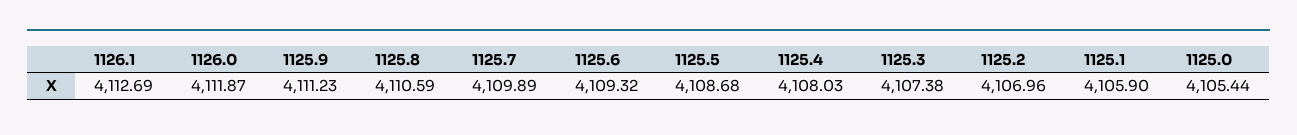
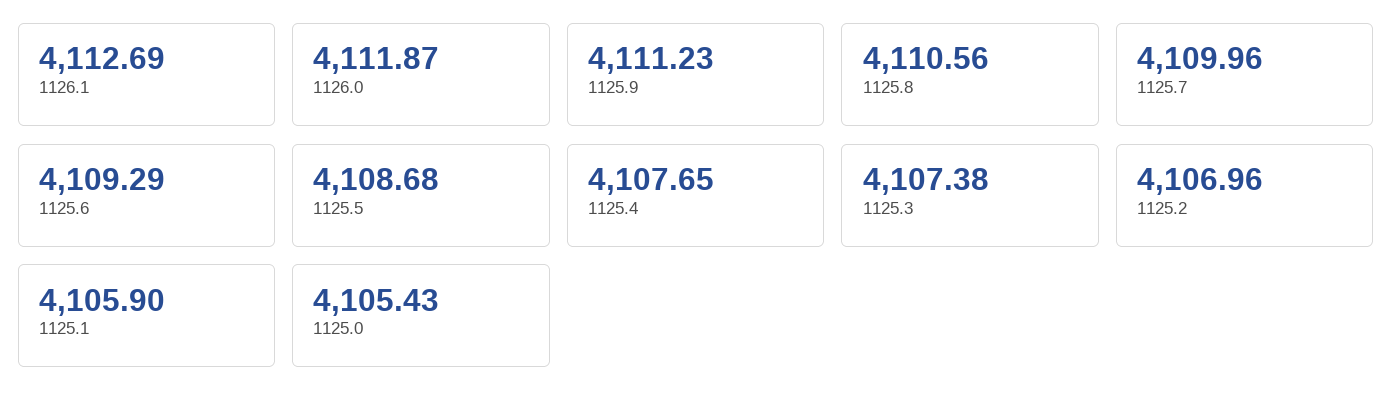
  {
    "1126.1": 4112.69,
    "1126.0": 4111.87,
    "1125.9": 4111.23,
-   "1125.8": 4110.59,
+   "1125.8": 4110.56,
-   "1125.7": 4109.89,
+   "1125.7": 4109.96,
-   "1125.6": 4109.32,
+   "1125.6": 4109.29,
    "1125.5": 4108.68,
-   "1125.4": 4108.03,
+   "1125.4": 4107.65,
    "1125.3": 4107.38,
    "1125.2": 4106.96,
    "1125.1": 4105.9,
-   "1125.0": 4105.44
+   "1125.0": 4105.43
  }

